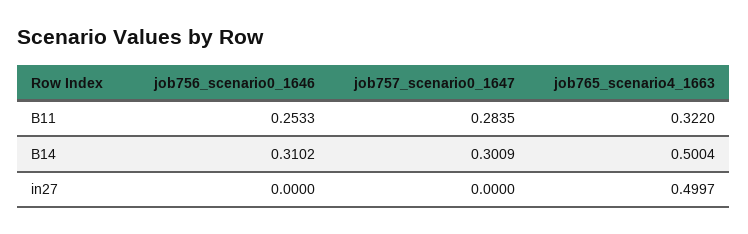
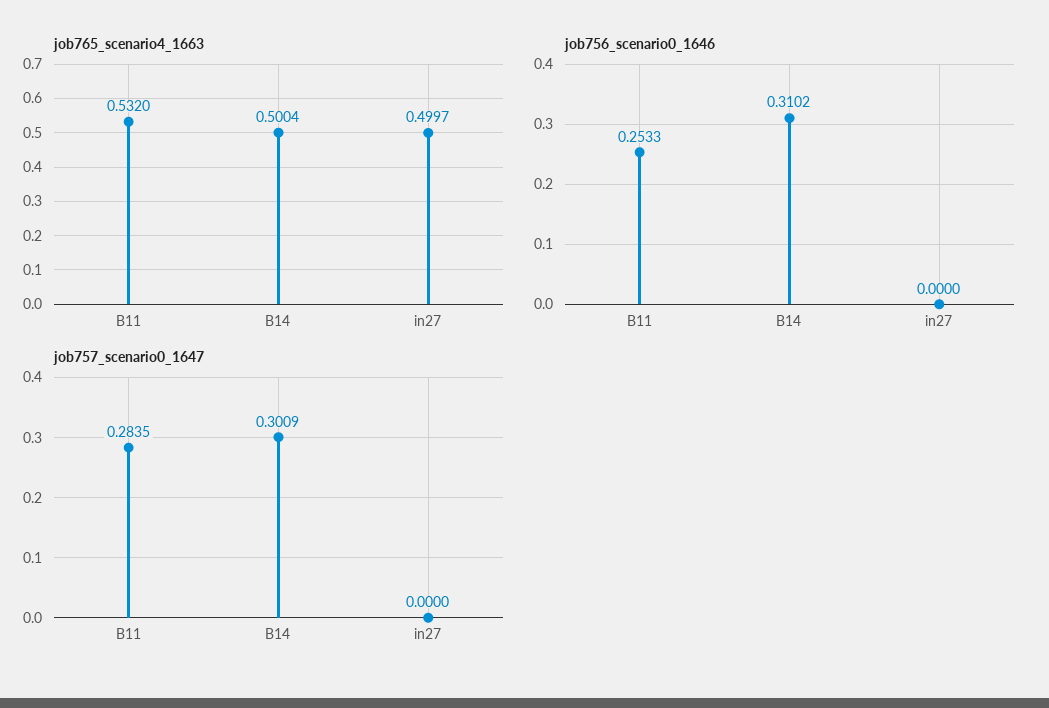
  {
    "job756_scenario0_1646": {
      "B11": 0.2533,
      "B14": 0.3102,
      "in27": 0
    },
    "job757_scenario0_1647": {
      "B11": 0.2835,
      "B14": 0.3009,
      "in27": 0
    },
    "job765_scenario4_1663": {
-     "B11": 0.322,
+     "B11": 0.532,
      "B14": 0.5004,
      "in27": 0.4997
    }
  }

